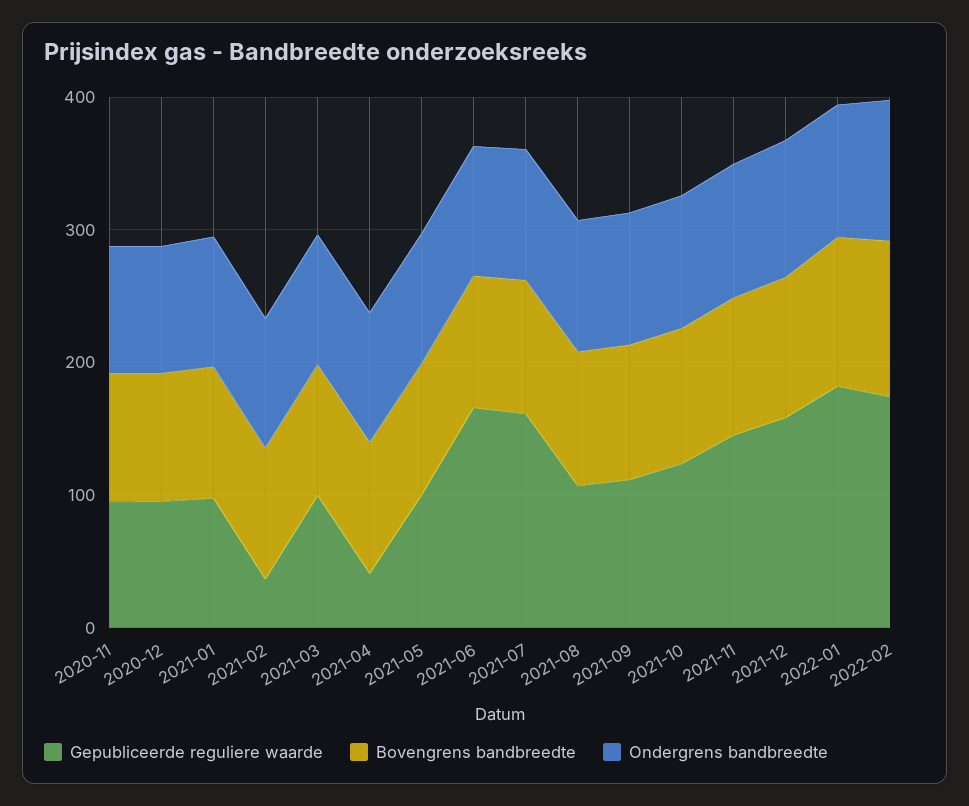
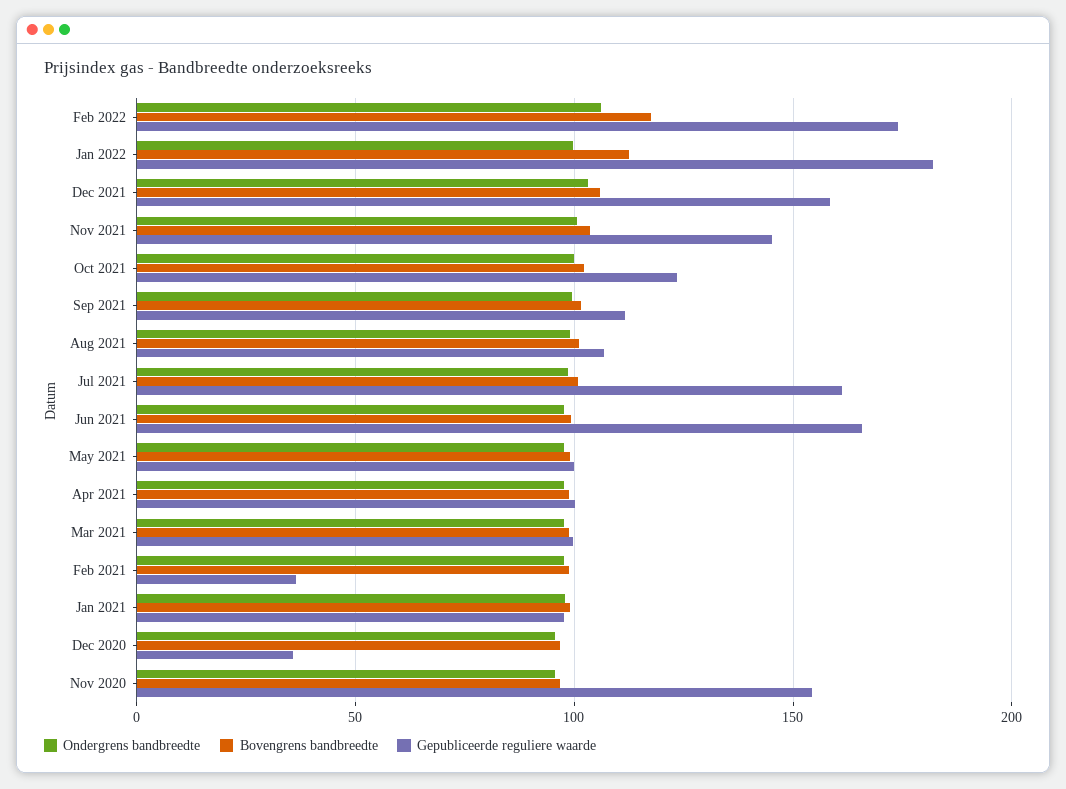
  {
    "Gepubliceerde reguliere waarde": {
-     "2020-11": 100,
+     "2020-11": 155,
-     "2020-12": 100,
+     "2020-12": 35,
      "2021-01": 100,
      "2021-02": 35,
      "2021-03": 100,
-     "2021-04": 40,
+     "2021-04": 100,
      "2021-05": 100,
      "2021-06": 165,
      "2021-07": 160,
      "2021-08": 105,
      "2021-09": 110,
      "2021-10": 125,
      "2021-11": 145,
      "2021-12": 160,
      "2022-01": 180,
      "2022-02": 175
    },
    "Bovengrens bandbreedte": {
      "2020-11": 95,
      "2020-12": 95,
      "2021-01": 100,
      "2021-02": 100,
      "2021-03": 100,
      "2021-04": 100,
      "2021-05": 100,
      "2021-06": 100,
      "2021-07": 100,
      "2021-08": 100,
      "2021-09": 100,
      "2021-10": 100,
      "2021-11": 105,
      "2021-12": 105,
      "2022-01": 110,
      "2022-02": 120
    },
    "Ondergrens bandbreedte": {
      "2020-11": 95,
      "2020-12": 95,
      "2021-01": 100,
      "2021-02": 100,
      "2021-03": 100,
      "2021-04": 100,
      "2021-05": 100,
      "2021-06": 100,
      "2021-07": 100,
      "2021-08": 100,
      "2021-09": 100,
      "2021-10": 100,
      "2021-11": 100,
      "2021-12": 105,
      "2022-01": 100,
      "2022-02": 105
    }
  }

